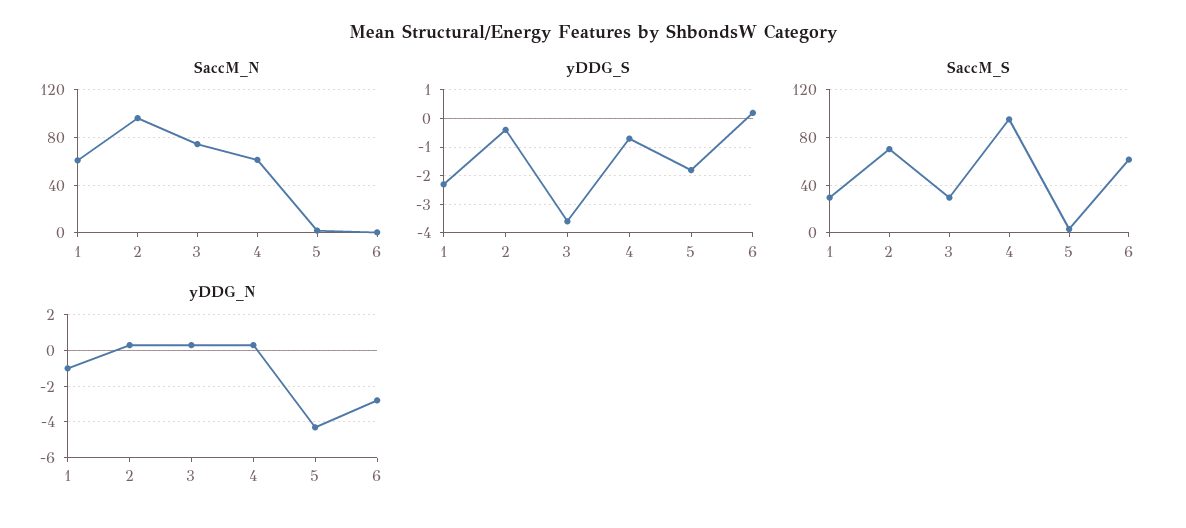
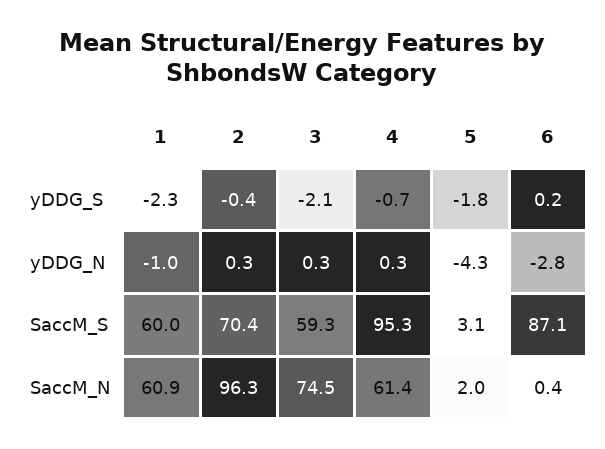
  {
    "SaccM_N": {
      "1": 60.9,
      "2": 96.3,
      "3": 74.5,
      "4": 61.4,
      "5": 2,
      "6": 0.4
    },
    "yDDG_S": {
      "1": -2.3,
      "2": -0.4,
-     "3": -3.5,
+     "3": -2.1,
      "4": -0.7,
      "5": -1.8,
      "6": 0.2
    },
    "SaccM_S": {
-     "1": 30,
+     "1": 60,
      "2": 70.4,
-     "3": 30,
+     "3": 59.3,
      "4": 95.3,
      "5": 3.1,
-     "6": 60
+     "6": 87.1
    },
    "yDDG_N": {
      "1": -1,
      "2": 0.3,
      "3": 0.3,
      "4": 0.3,
      "5": -4.3,
      "6": -2.8
    }
  }

